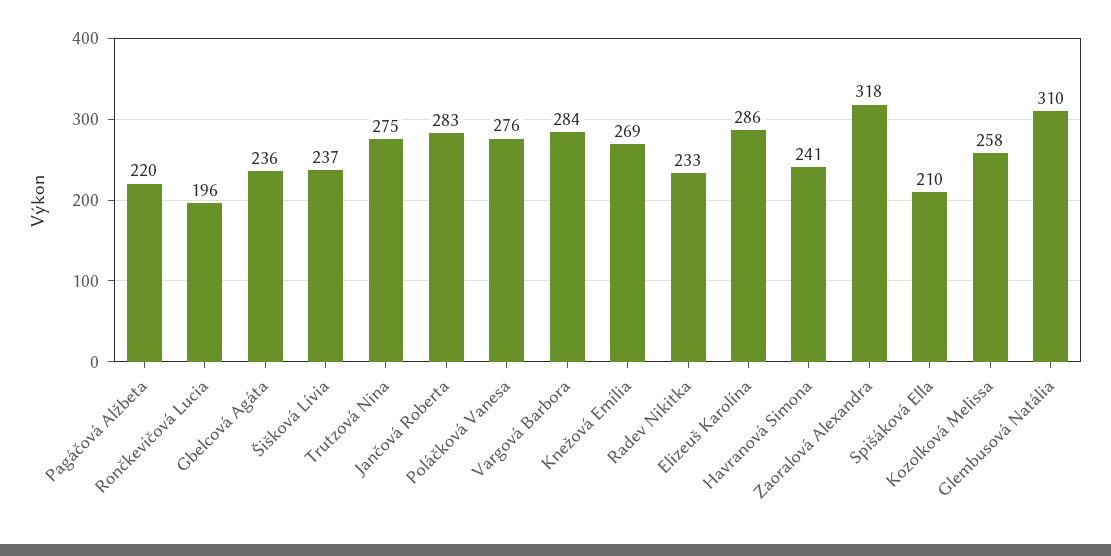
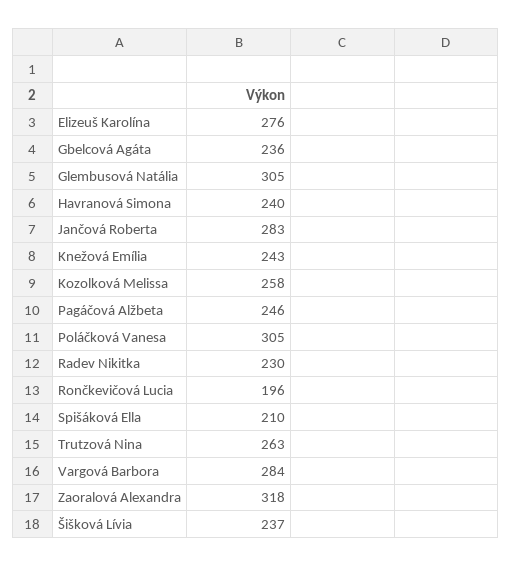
  {
-   "Pagáčová Alžbeta": 220,
+   "Pagáčová Alžbeta": 246,
    "Rončkevičová Lucia": 196,
    "Gbelcová Agáta": 236,
    "Šišková Lívia": 237,
-   "Trutzová Nina": 275,
+   "Trutzová Nina": 263,
    "Jančová Roberta": 283,
-   "Poláčková Vanesa": 276,
+   "Poláčková Vanesa": 305,
    "Vargová Barbora": 284,
-   "Knežová Emília": 269,
+   "Knežová Emília": 243,
-   "Radev Nikitka": 233,
+   "Radev Nikitka": 230,
-   "Elizeuš Karolína": 286,
+   "Elizeuš Karolína": 276,
-   "Havranová Simona": 241,
+   "Havranová Simona": 240,
    "Zaoralová Alexandra": 318,
    "Spišáková Ella": 210,
    "Kozolková Melissa": 258,
-   "Glembusová Natália": 310
+   "Glembusová Natália": 305
  }

